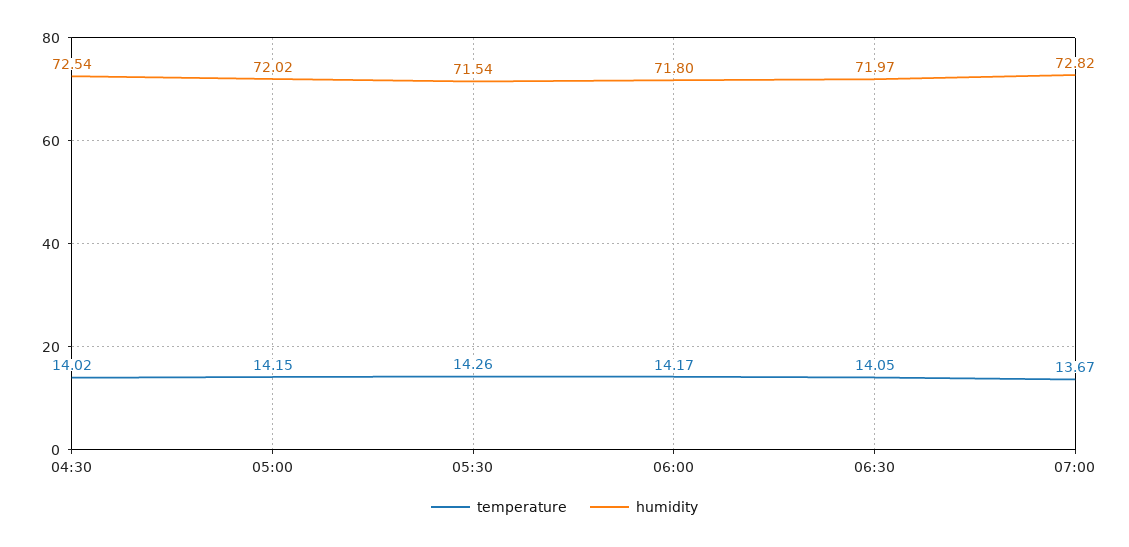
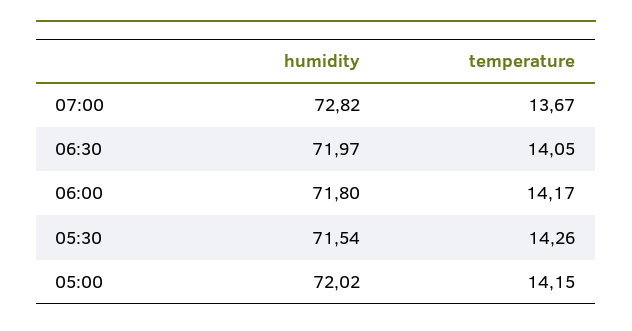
  {
    "temperature": {
-     "04:30": 14.02,
      "05:00": 14.15,
      "05:30": 14.26,
      "06:00": 14.17,
      "06:30": 14.05,
      "07:00": 13.67
    },
    "humidity": {
-     "04:30": 72.54,
      "05:00": 72.02,
      "05:30": 71.54,
      "06:00": 71.8,
      "06:30": 71.97,
      "07:00": 72.82
    }
  }

